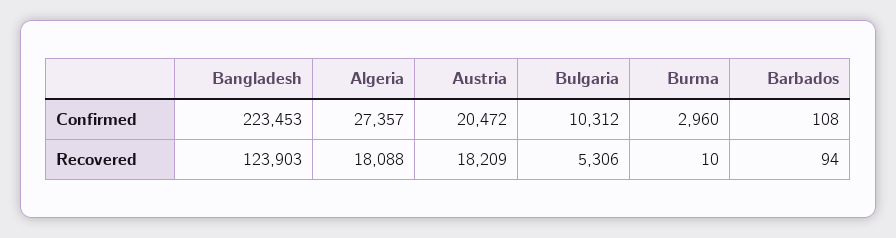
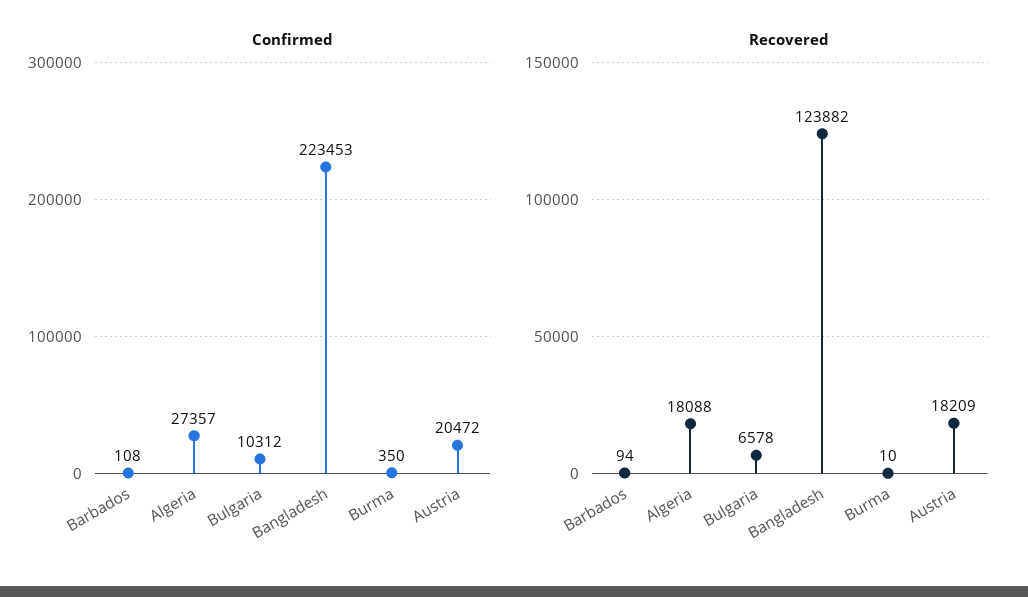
  {
    "Confirmed": {
      "Bangladesh": 223453,
      "Algeria": 27357,
      "Austria": 20472,
      "Bulgaria": 10312,
-     "Burma": 2960,
+     "Burma": 350,
      "Barbados": 108
    },
    "Recovered": {
-     "Bangladesh": 123903,
+     "Bangladesh": 123882,
      "Algeria": 18088,
      "Austria": 18209,
-     "Bulgaria": 5306,
+     "Bulgaria": 6578,
      "Burma": 10,
      "Barbados": 94
    }
  }

